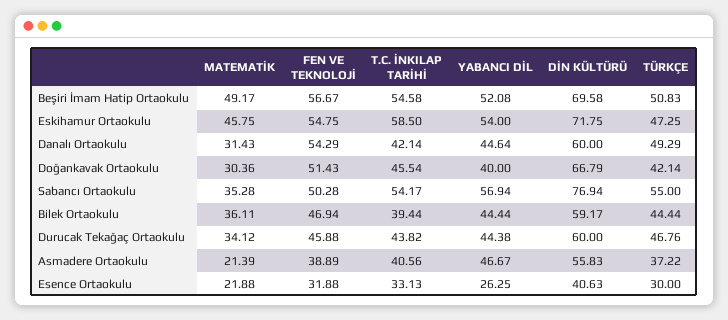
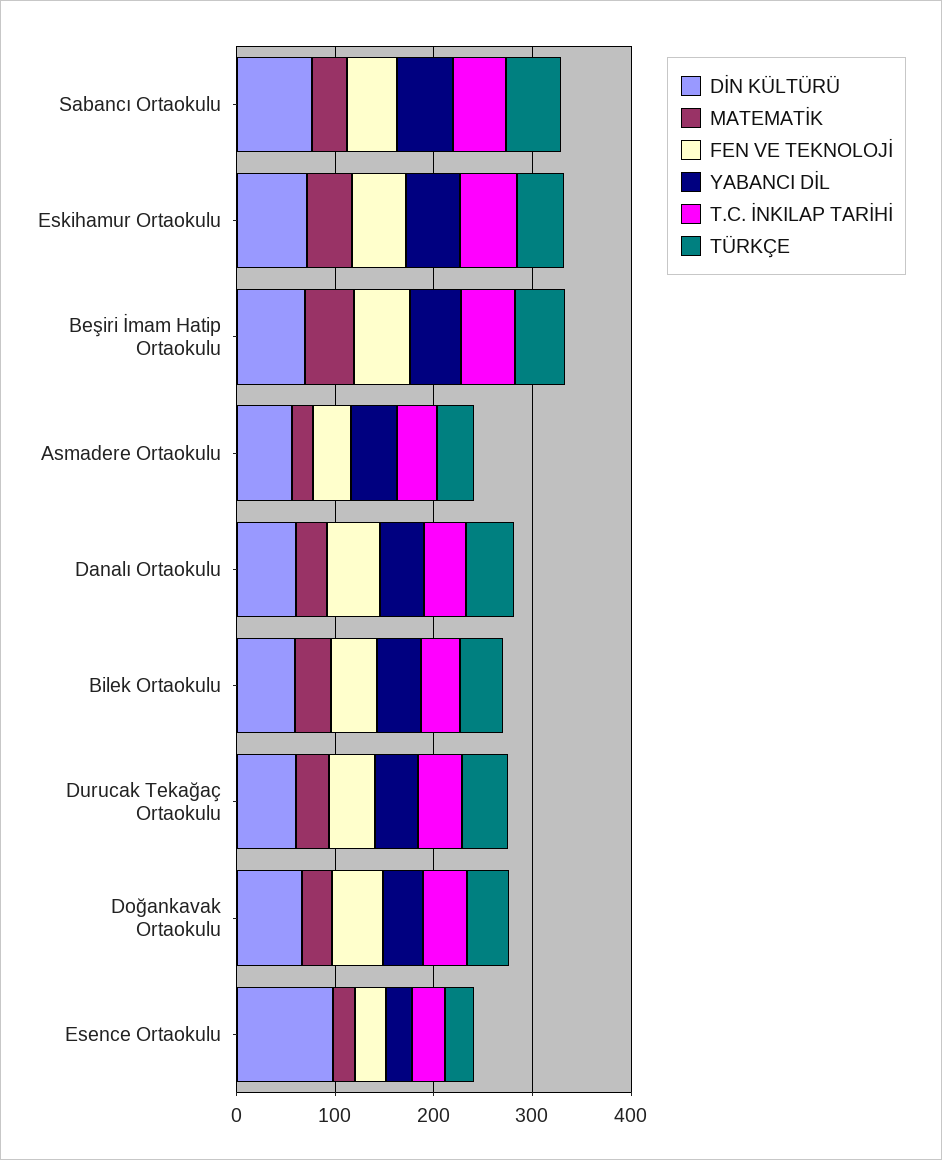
  {
    "MATEMATİK": {
      "Beşiri İmam Hatip Ortaokulu": 49.17,
      "Eskihamur Ortaokulu": 45.75,
      "Danalı Ortaokulu": 31.43,
      "Doğankavak Ortaokulu": 30.36,
      "Sabancı Ortaokulu": 35.28,
      "Bilek Ortaokulu": 36.11,
      "Durucak Tekağaç Ortaokulu": 34.12,
      "Asmadere Ortaokulu": 21.39,
      "Esence Ortaokulu": 21.88
    },
    "FEN VE TEKNOLOJİ": {
      "Beşiri İmam Hatip Ortaokulu": 56.67,
      "Eskihamur Ortaokulu": 54.75,
      "Danalı Ortaokulu": 54.29,
      "Doğankavak Ortaokulu": 51.43,
      "Sabancı Ortaokulu": 50.28,
      "Bilek Ortaokulu": 46.94,
      "Durucak Tekağaç Ortaokulu": 45.88,
      "Asmadere Ortaokulu": 38.89,
      "Esence Ortaokulu": 31.88
    },
    "T.C. İNKILAP TARİHİ": {
      "Beşiri İmam Hatip Ortaokulu": 54.58,
      "Eskihamur Ortaokulu": 58.5,
      "Danalı Ortaokulu": 42.14,
      "Doğankavak Ortaokulu": 45.54,
      "Sabancı Ortaokulu": 54.17,
      "Bilek Ortaokulu": 39.44,
      "Durucak Tekağaç Ortaokulu": 43.82,
      "Asmadere Ortaokulu": 40.56,
      "Esence Ortaokulu": 33.13
    },
    "YABANCI DİL": {
      "Beşiri İmam Hatip Ortaokulu": 52.08,
      "Eskihamur Ortaokulu": 54,
      "Danalı Ortaokulu": 44.64,
      "Doğankavak Ortaokulu": 40,
      "Sabancı Ortaokulu": 56.94,
      "Bilek Ortaokulu": 44.44,
      "Durucak Tekağaç Ortaokulu": 44.38,
      "Asmadere Ortaokulu": 46.67,
      "Esence Ortaokulu": 26.25
    },
    "DİN KÜLTÜRÜ": {
      "Beşiri İmam Hatip Ortaokulu": 69.58,
      "Eskihamur Ortaokulu": 71.75,
      "Danalı Ortaokulu": 60,
      "Doğankavak Ortaokulu": 66.79,
      "Sabancı Ortaokulu": 76.94,
      "Bilek Ortaokulu": 59.17,
      "Durucak Tekağaç Ortaokulu": 60,
      "Asmadere Ortaokulu": 55.83,
-     "Esence Ortaokulu": 40.63
+     "Esence Ortaokulu": 100
    },
    "TÜRKÇE": {
      "Beşiri İmam Hatip Ortaokulu": 50.83,
      "Eskihamur Ortaokulu": 47.25,
      "Danalı Ortaokulu": 49.29,
      "Doğankavak Ortaokulu": 42.14,
      "Sabancı Ortaokulu": 55,
      "Bilek Ortaokulu": 44.44,
      "Durucak Tekağaç Ortaokulu": 46.76,
      "Asmadere Ortaokulu": 37.22,
      "Esence Ortaokulu": 30
    }
  }

